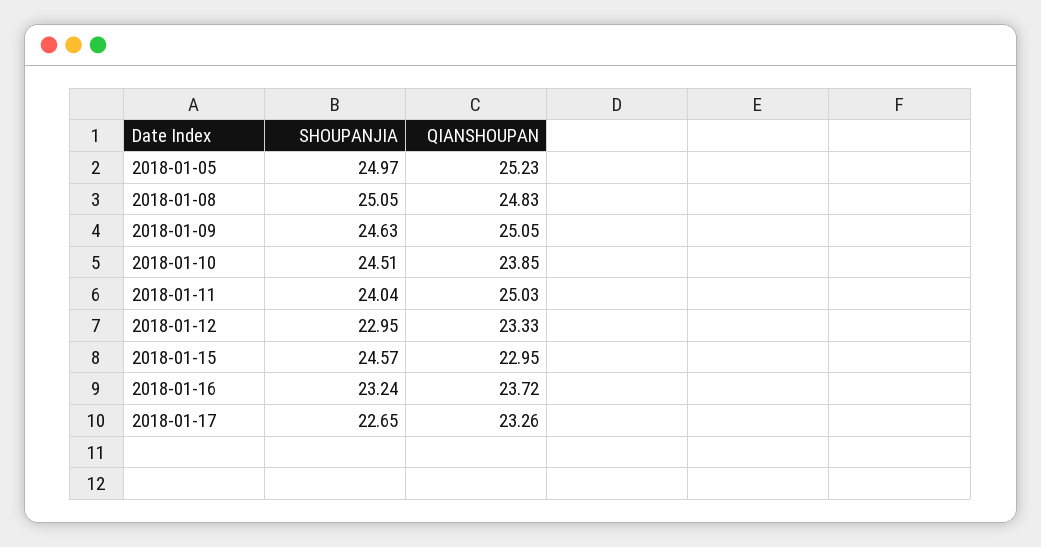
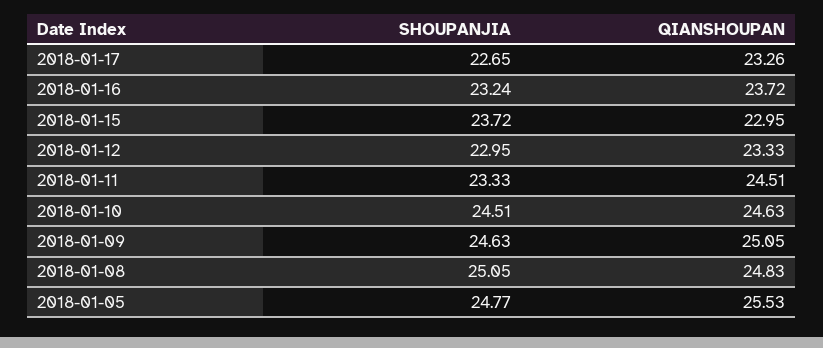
  {
    "SHOUPANJIA": {
-     "2018-01-05": 24.97,
+     "2018-01-05": 24.77,
      "2018-01-08": 25.05,
      "2018-01-09": 24.63,
      "2018-01-10": 24.51,
-     "2018-01-11": 24.04,
+     "2018-01-11": 23.33,
      "2018-01-12": 22.95,
-     "2018-01-15": 24.57,
+     "2018-01-15": 23.72,
      "2018-01-16": 23.24,
      "2018-01-17": 22.65
    },
    "QIANSHOUPAN": {
-     "2018-01-05": 25.23,
+     "2018-01-05": 25.53,
      "2018-01-08": 24.83,
      "2018-01-09": 25.05,
-     "2018-01-10": 23.85,
+     "2018-01-10": 24.63,
-     "2018-01-11": 25.03,
+     "2018-01-11": 24.51,
      "2018-01-12": 23.33,
      "2018-01-15": 22.95,
      "2018-01-16": 23.72,
      "2018-01-17": 23.26
    }
  }

